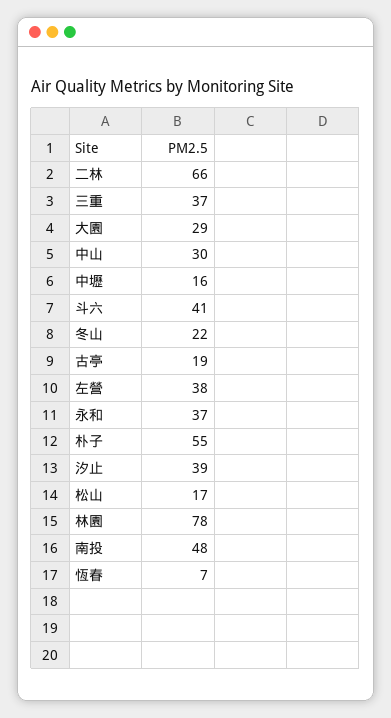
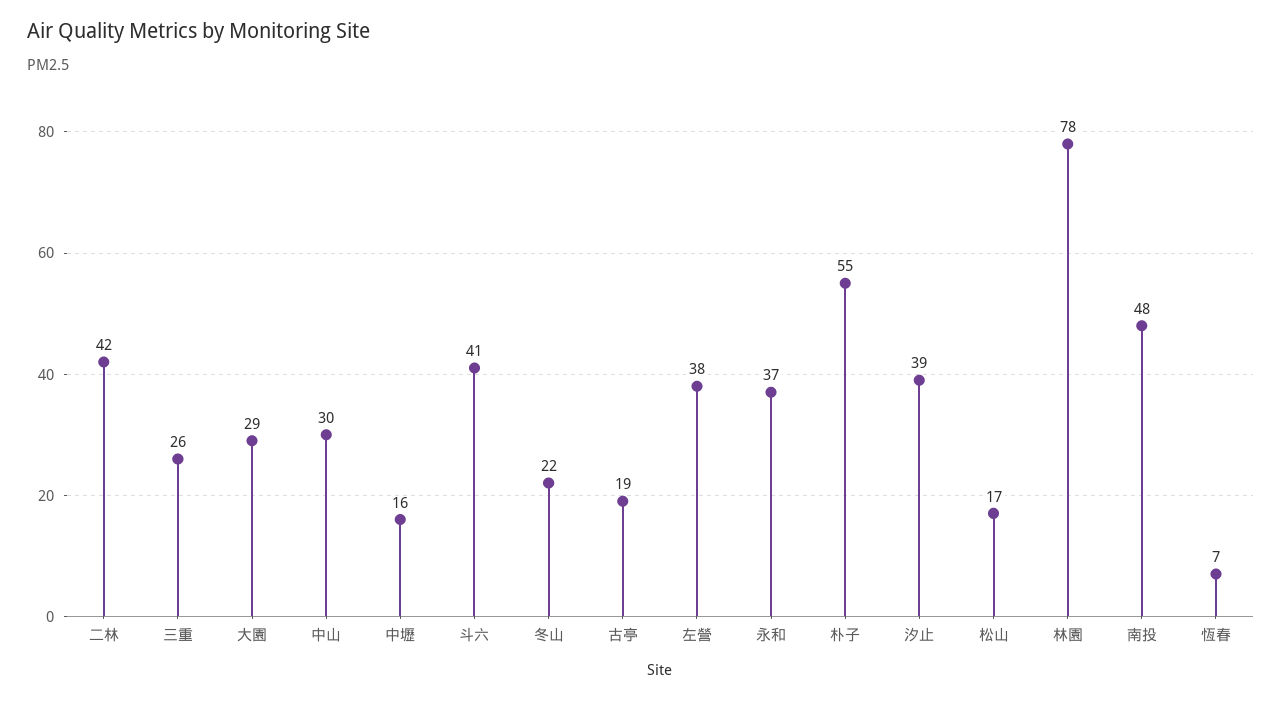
  {
-   "二林": 66,
+   "二林": 42,
-   "三重": 37,
+   "三重": 26,
    "大園": 29,
    "中山": 30,
    "中壢": 16,
    "斗六": 41,
    "冬山": 22,
    "古亭": 19,
    "左營": 38,
    "永和": 37,
    "朴子": 55,
    "汐止": 39,
    "松山": 17,
    "林園": 78,
    "南投": 48,
    "恆春": 7
  }

